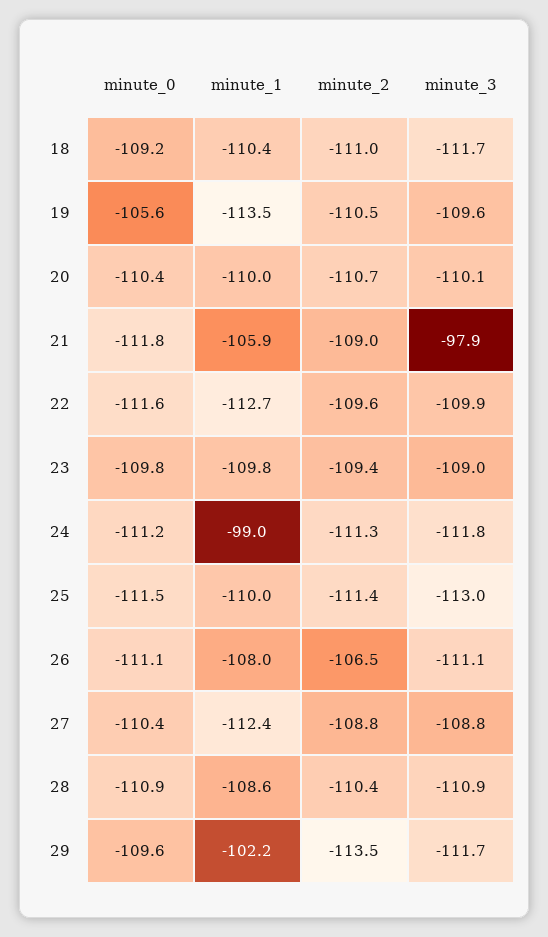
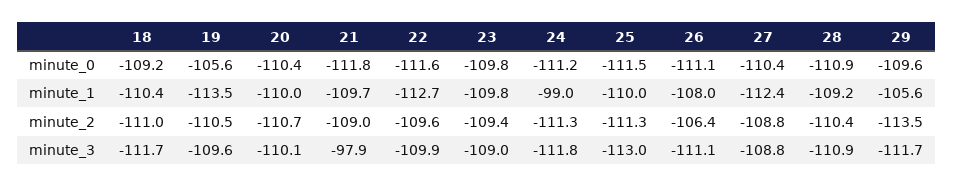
  {
    "minute_0": {
      "18": -109.2,
      "19": -105.6,
      "20": -110.4,
      "21": -111.8,
      "22": -111.6,
      "23": -109.8,
      "24": -111.2,
      "25": -111.5,
      "26": -111.1,
      "27": -110.4,
      "28": -110.9,
      "29": -109.6
    },
    "minute_1": {
      "18": -110.4,
      "19": -113.5,
      "20": -110,
-     "21": -105.9,
+     "21": -109.7,
      "22": -112.7,
      "23": -109.8,
      "24": -99,
      "25": -110,
      "26": -108,
      "27": -112.4,
-     "28": -108.6,
+     "28": -109.2,
-     "29": -102.2
+     "29": -105.6
    },
    "minute_2": {
      "18": -111,
      "19": -110.5,
      "20": -110.7,
      "21": -109,
      "22": -109.6,
      "23": -109.4,
      "24": -111.3,
-     "25": -111.4,
+     "25": -111.3,
-     "26": -106.5,
+     "26": -106.4,
      "27": -108.8,
      "28": -110.4,
      "29": -113.5
    },
    "minute_3": {
      "18": -111.7,
      "19": -109.6,
      "20": -110.1,
      "21": -97.9,
      "22": -109.9,
      "23": -109,
      "24": -111.8,
      "25": -113,
      "26": -111.1,
      "27": -108.8,
      "28": -110.9,
      "29": -111.7
    }
  }

